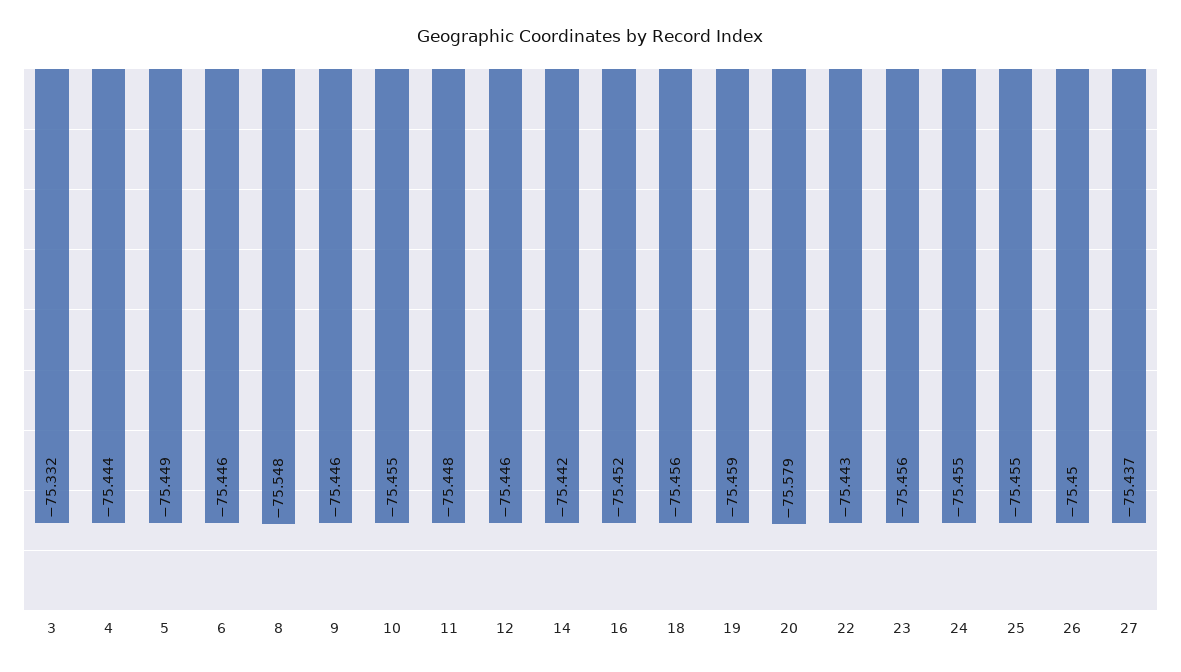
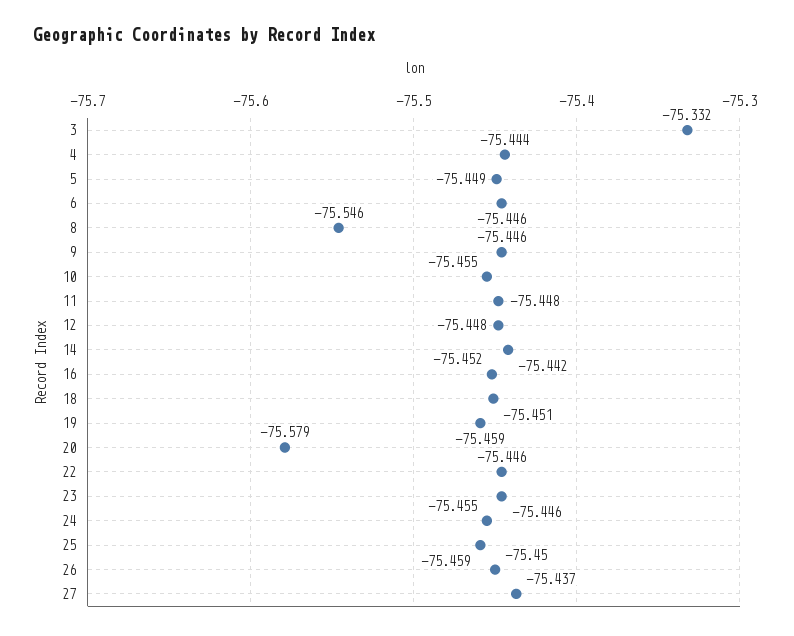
  {
    "3": -75.332,
    "4": -75.444,
    "5": -75.449,
    "6": -75.446,
-   "8": -75.548,
+   "8": -75.546,
    "9": -75.446,
    "10": -75.455,
    "11": -75.448,
-   "12": -75.446,
+   "12": -75.448,
    "14": -75.442,
    "16": -75.452,
-   "18": -75.456,
+   "18": -75.451,
    "19": -75.459,
    "20": -75.579,
-   "22": -75.443,
+   "22": -75.446,
-   "23": -75.456,
+   "23": -75.446,
    "24": -75.455,
-   "25": -75.455,
+   "25": -75.459,
    "26": -75.45,
    "27": -75.437
  }

